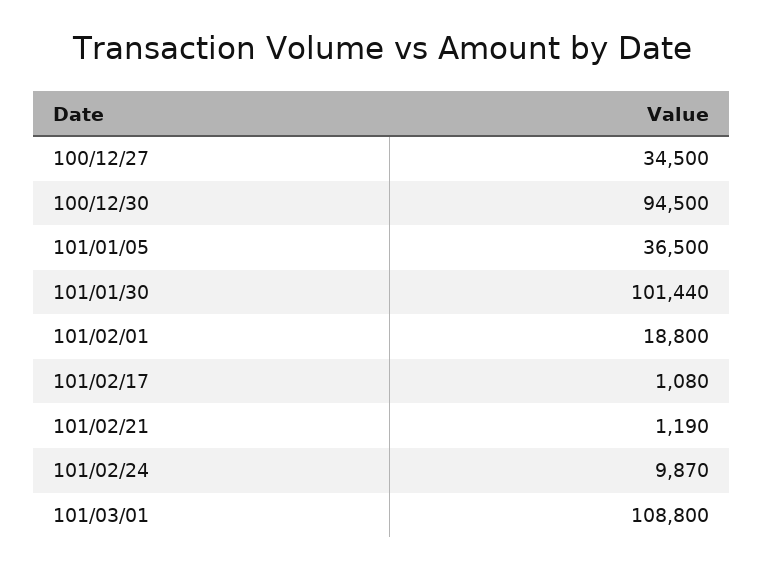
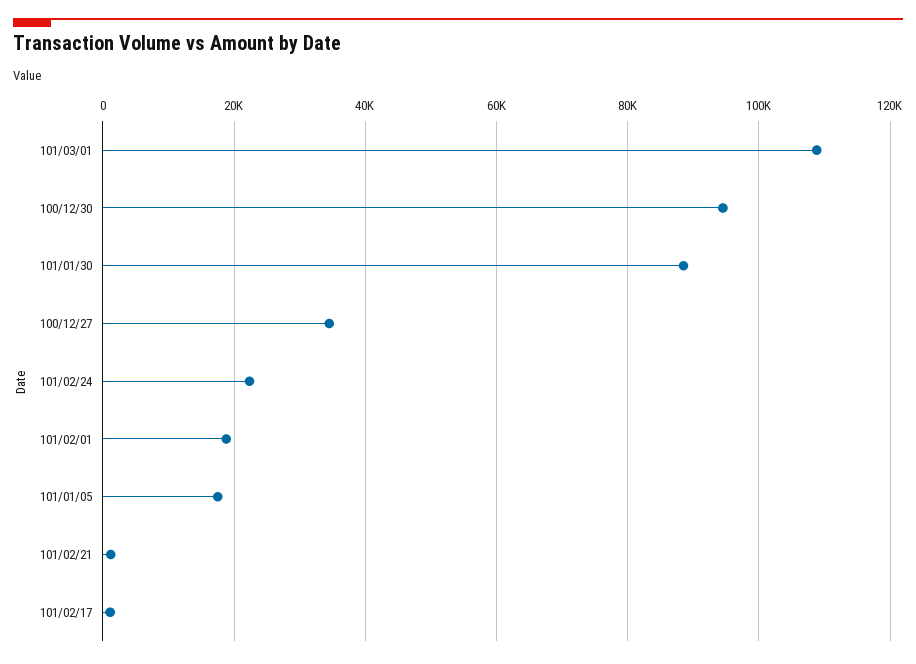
  {
    "100/12/27": 34500,
    "100/12/30": 94500,
-   "101/01/05": 36500,
+   "101/01/05": 18000,
-   "101/01/30": 101440,
+   "101/01/30": 88000,
    "101/02/01": 18800,
    "101/02/17": 1080,
    "101/02/21": 1190,
-   "101/02/24": 9870,
+   "101/02/24": 22000,
    "101/03/01": 108800
  }

